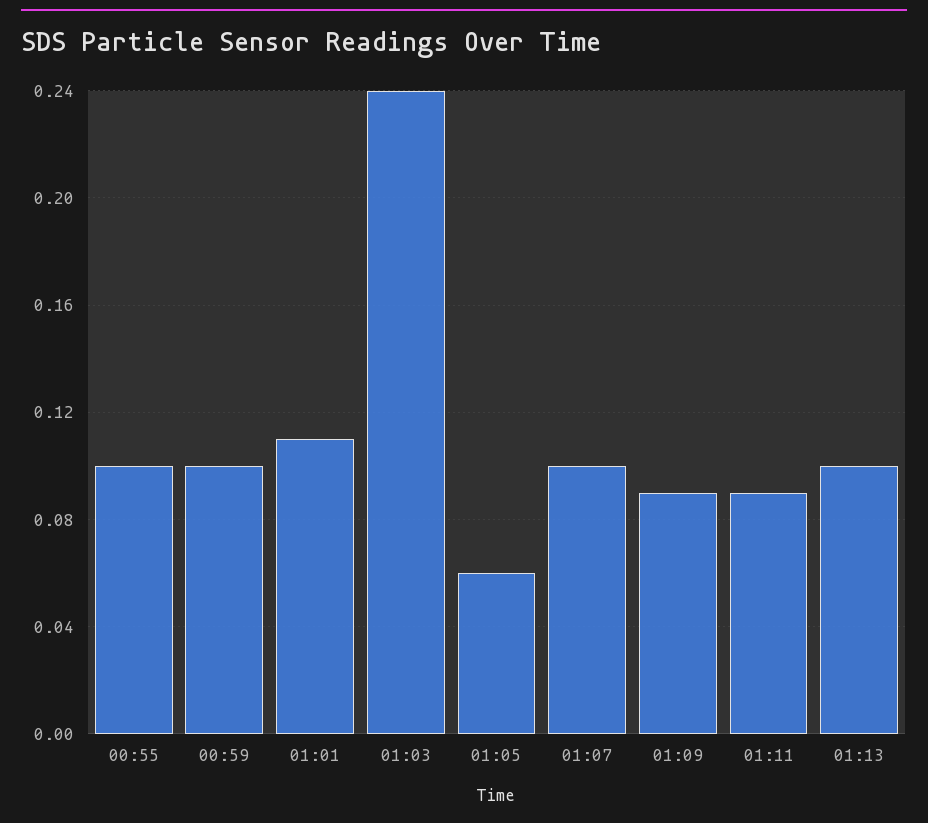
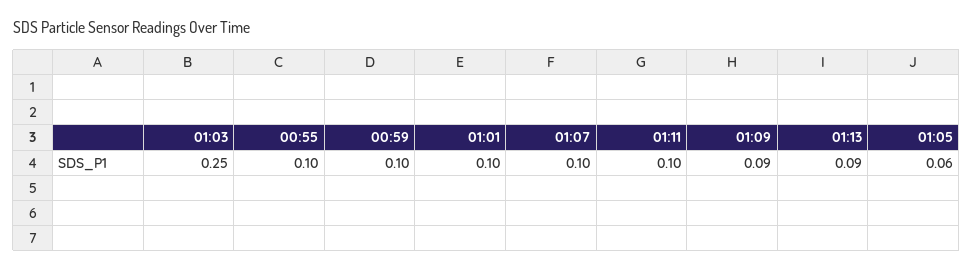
  {
    "00:55": 0.1,
    "00:59": 0.1,
-   "01:01": 0.11,
+   "01:01": 0.1,
-   "01:03": 0.24,
+   "01:03": 0.25,
    "01:05": 0.06,
    "01:07": 0.1,
    "01:09": 0.09,
-   "01:11": 0.09,
+   "01:11": 0.1,
-   "01:13": 0.1
+   "01:13": 0.09
  }

